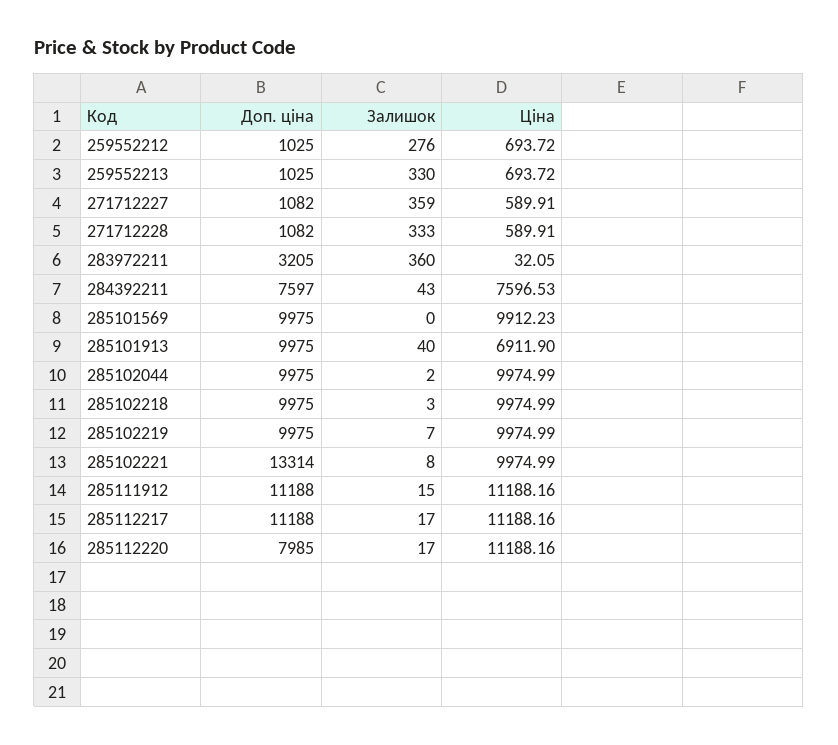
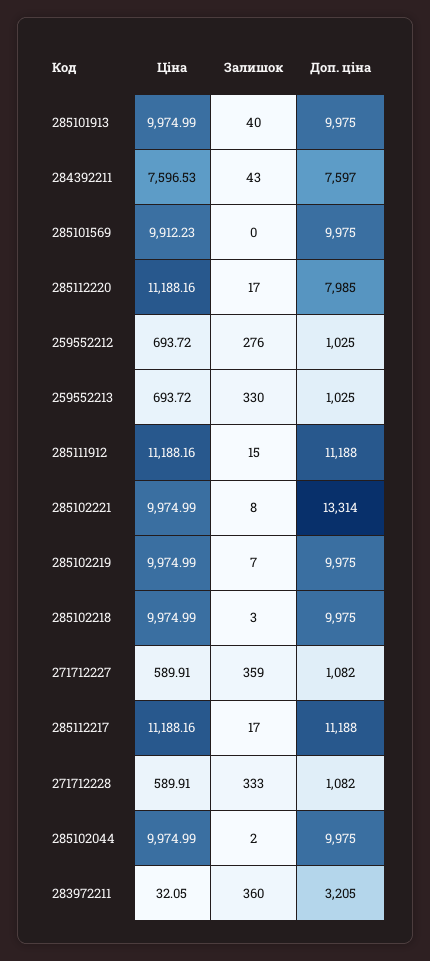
  {
    "Доп. ціна": {
      "259552212": 1025,
      "259552213": 1025,
      "271712227": 1082,
      "271712228": 1082,
      "283972211": 3205,
      "284392211": 7597,
      "285101569": 9975,
      "285101913": 9975,
      "285102044": 9975,
      "285102218": 9975,
      "285102219": 9975,
      "285102221": 13314,
      "285111912": 11188,
      "285112217": 11188,
      "285112220": 7985
    },
    "Залишок": {
      "259552212": 276,
      "259552213": 330,
      "271712227": 359,
      "271712228": 333,
      "283972211": 360,
      "284392211": 43,
      "285101569": 0,
      "285101913": 40,
      "285102044": 2,
      "285102218": 3,
      "285102219": 7,
      "285102221": 8,
      "285111912": 15,
      "285112217": 17,
      "285112220": 17
    },
    "Ціна": {
      "259552212": 693.72,
      "259552213": 693.72,
      "271712227": 589.91,
      "271712228": 589.91,
      "283972211": 32.05,
      "284392211": 7596.53,
      "285101569": 9912.23,
-     "285101913": 6911.9,
+     "285101913": 9974.99,
      "285102044": 9974.99,
      "285102218": 9974.99,
      "285102219": 9974.99,
      "285102221": 9974.99,
      "285111912": 11188.16,
      "285112217": 11188.16,
      "285112220": 11188.16
    }
  }

